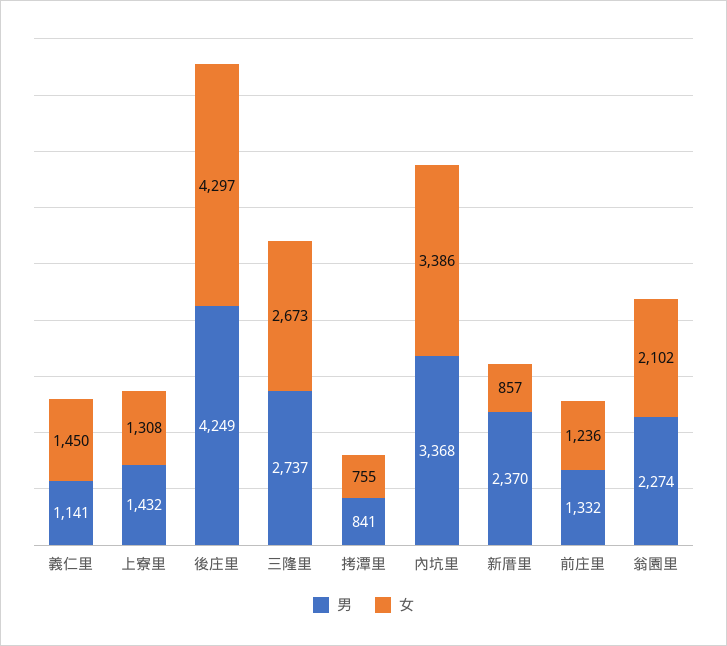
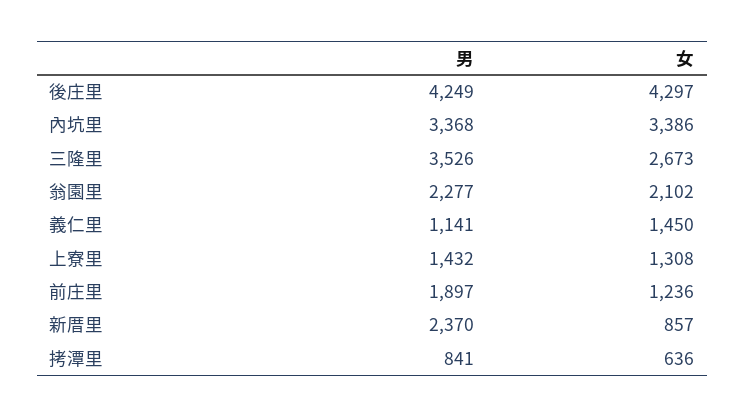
  {
    "男": {
      "義仁里": 1141,
      "上寮里": 1432,
      "後庄里": 4249,
-     "三隆里": 2737,
+     "三隆里": 3526,
      "拷潭里": 841,
      "內坑里": 3368,
      "新厝里": 2370,
-     "前庄里": 1332,
+     "前庄里": 1897,
-     "翁園里": 2274
+     "翁園里": 2277
    },
    "女": {
      "義仁里": 1450,
      "上寮里": 1308,
      "後庄里": 4297,
      "三隆里": 2673,
-     "拷潭里": 755,
+     "拷潭里": 636,
      "內坑里": 3386,
      "新厝里": 857,
      "前庄里": 1236,
      "翁園里": 2102
    }
  }

